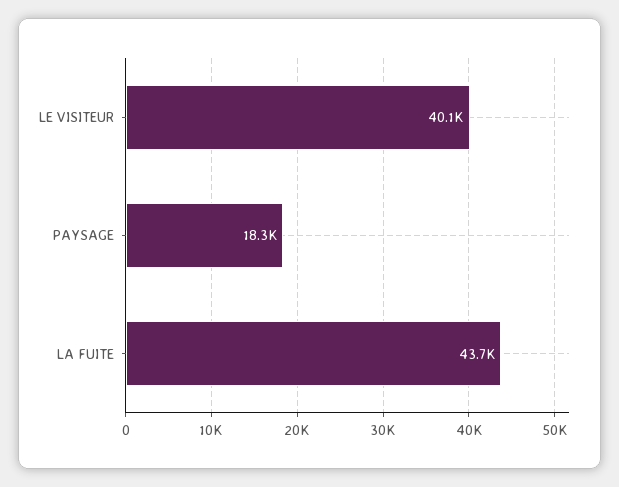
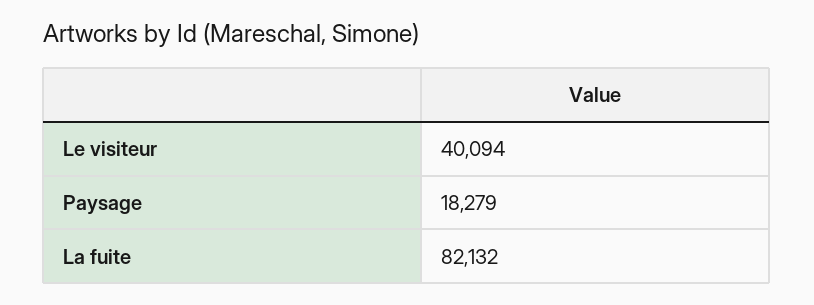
  {
    "LE VISITEUR": 40094,
    "PAYSAGE": 18279,
-   "LA FUITE": 43700
+   "LA FUITE": 82132
  }

